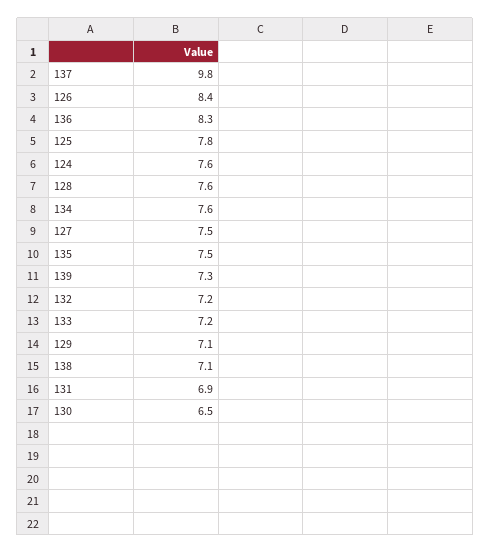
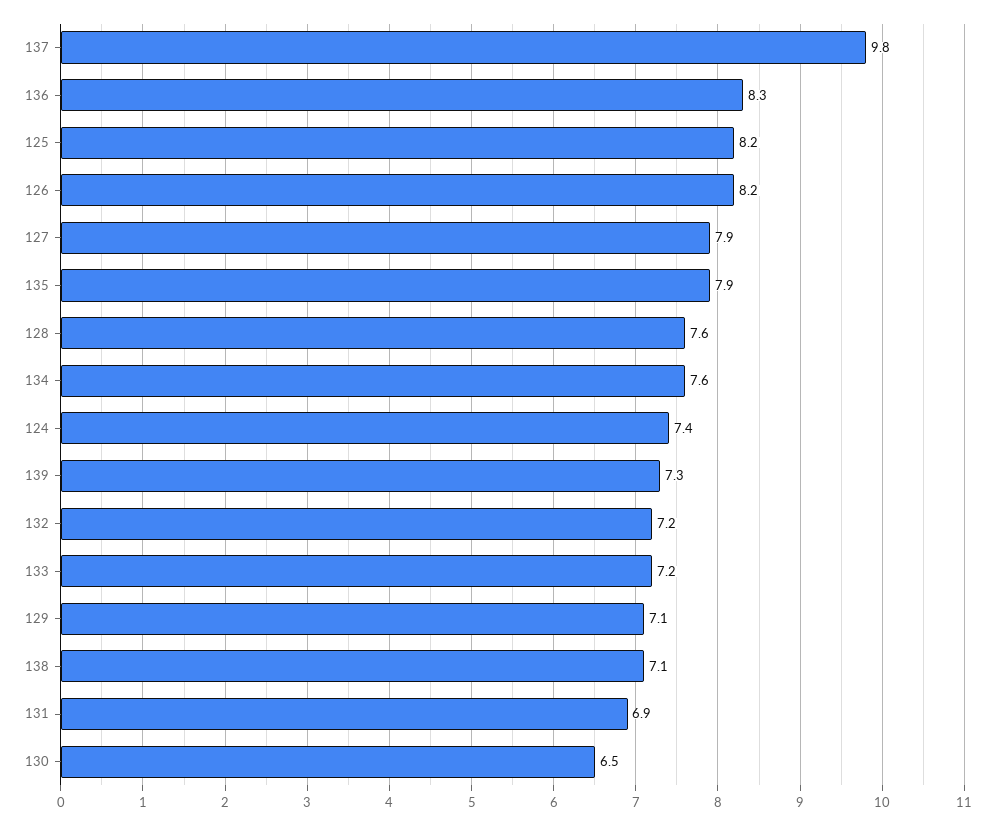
  {
    "137": 9.8,
-   "126": 8.4,
+   "126": 8.2,
    "136": 8.3,
-   "125": 7.8,
+   "125": 8.2,
-   "124": 7.6,
+   "124": 7.4,
    "128": 7.6,
    "134": 7.6,
-   "127": 7.5,
+   "127": 7.9,
-   "135": 7.5,
+   "135": 7.9,
    "139": 7.3,
    "132": 7.2,
    "133": 7.2,
    "129": 7.1,
    "138": 7.1,
    "131": 6.9,
    "130": 6.5
  }

